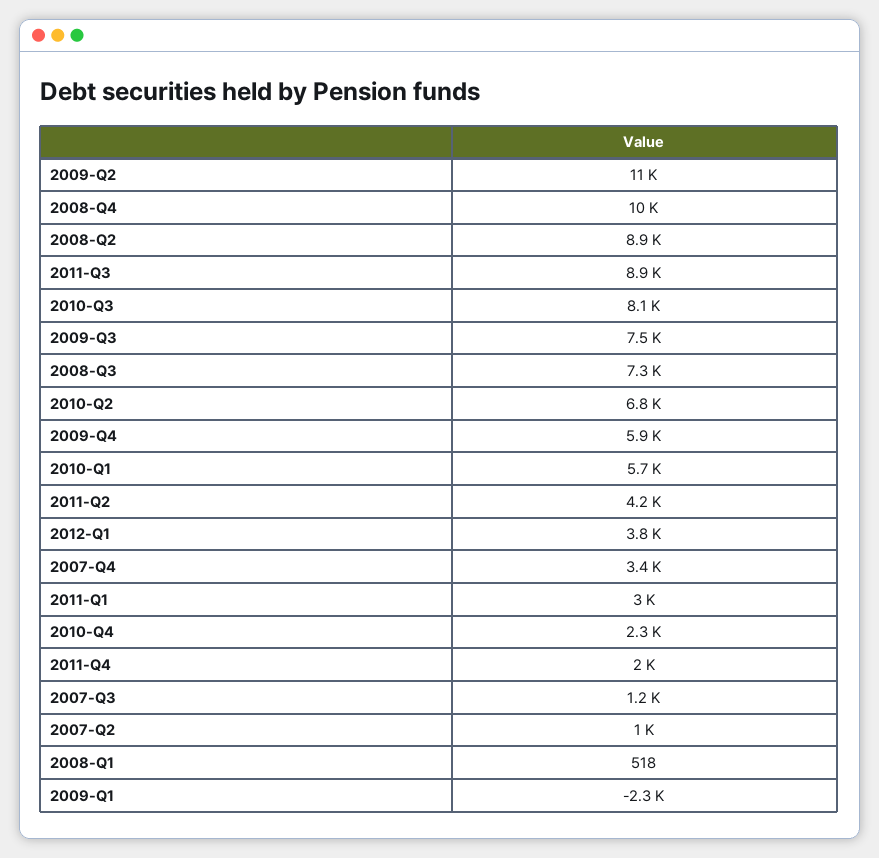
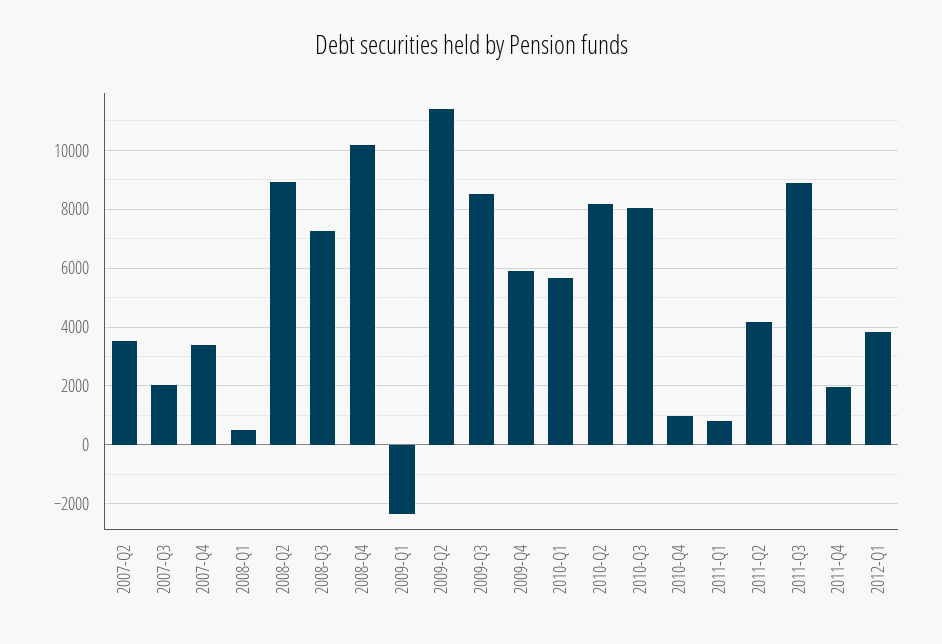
  {
    "2009-Q2": 11000,
    "2008-Q4": 10000,
    "2008-Q2": 8900,
    "2011-Q3": 8900,
    "2010-Q3": 8100,
-   "2009-Q3": 7500,
+   "2009-Q3": 8500,
    "2008-Q3": 7300,
-   "2010-Q2": 6800,
+   "2010-Q2": 8250,
    "2009-Q4": 5900,
    "2010-Q1": 5700,
    "2011-Q2": 4200,
    "2012-Q1": 3800,
    "2007-Q4": 3400,
-   "2011-Q1": 3000,
+   "2011-Q1": 750,
-   "2010-Q4": 2300,
+   "2010-Q4": 1000,
    "2011-Q4": 2000,
-   "2007-Q3": 1200,
+   "2007-Q3": 2000,
-   "2007-Q2": 1000,
+   "2007-Q2": 3500,
    "2008-Q1": 518,
    "2009-Q1": -2300
  }

